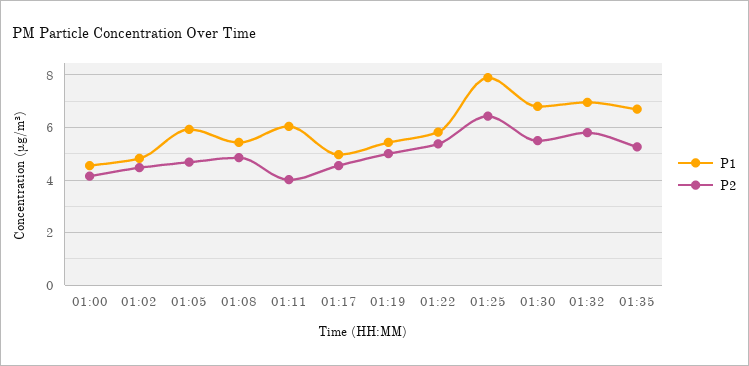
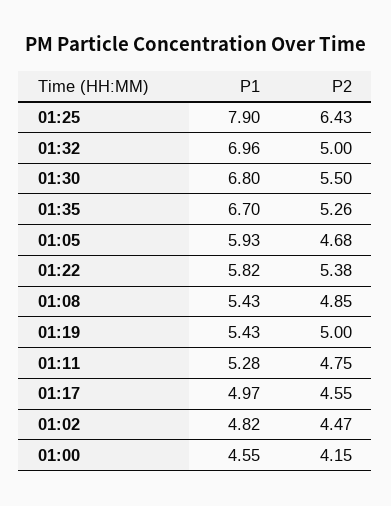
  {
    "P1": {
      "01:00": 4.55,
      "01:02": 4.82,
      "01:05": 5.93,
      "01:08": 5.43,
-     "01:11": 6,
+     "01:11": 5.28,
      "01:17": 4.97,
      "01:19": 5.43,
      "01:22": 5.82,
      "01:25": 7.9,
      "01:30": 6.8,
      "01:32": 6.96,
      "01:35": 6.7
    },
    "P2": {
      "01:00": 4.15,
      "01:02": 4.47,
      "01:05": 4.68,
      "01:08": 4.85,
-     "01:11": 4,
+     "01:11": 4.75,
      "01:17": 4.55,
      "01:19": 5,
      "01:22": 5.38,
      "01:25": 6.43,
      "01:30": 5.5,
-     "01:32": 5.75,
+     "01:32": 5,
      "01:35": 5.26
    }
  }

